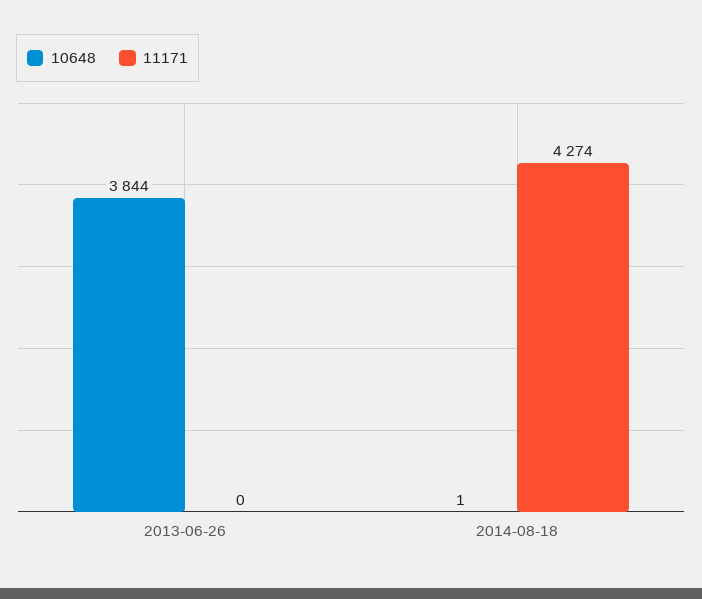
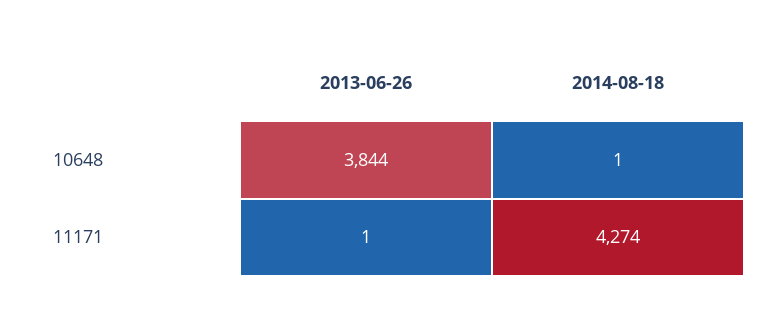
  {
    "10648": {
      "2013-06-26": 3844,
      "2014-08-18": 1
    },
    "11171": {
-     "2013-06-26": 0,
+     "2013-06-26": 1,
      "2014-08-18": 4274
    }
  }

